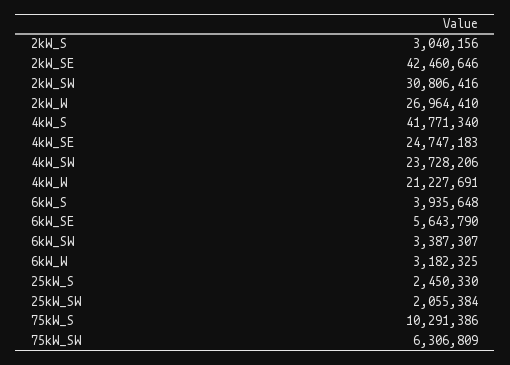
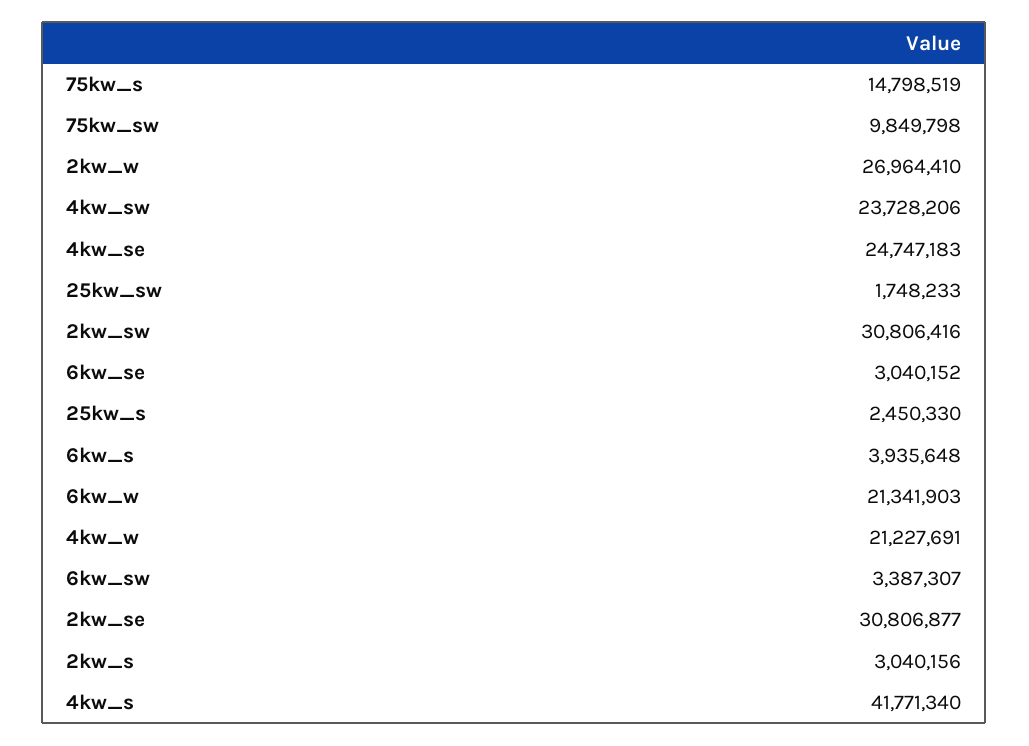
  {
    "2kW_S": 3040156,
-   "2kW_SE": 42460646,
+   "2kW_SE": 30806877,
    "2kW_SW": 30806416,
    "2kW_W": 26964410,
    "4kW_S": 41771340,
    "4kW_SE": 24747183,
    "4kW_SW": 23728206,
    "4kW_W": 21227691,
    "6kW_S": 3935648,
-   "6kW_SE": 5643790,
+   "6kW_SE": 3040152,
    "6kW_SW": 3387307,
-   "6kW_W": 3182325,
+   "6kW_W": 21341903,
    "25kW_S": 2450330,
-   "25kW_SW": 2055384,
+   "25kW_SW": 1748233,
-   "75kW_S": 10291386,
+   "75kW_S": 14798519,
-   "75kW_SW": 6306809
+   "75kW_SW": 9849798
  }

